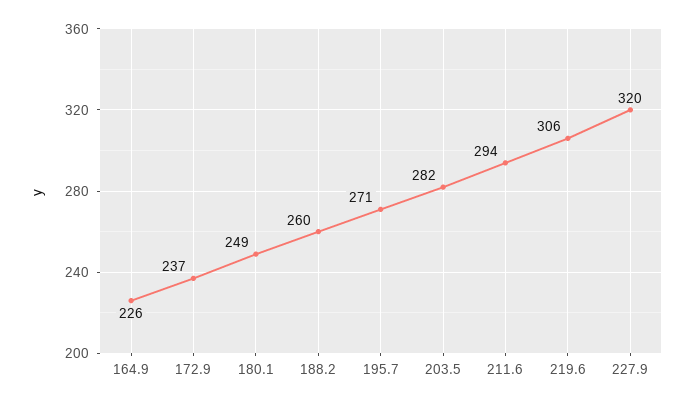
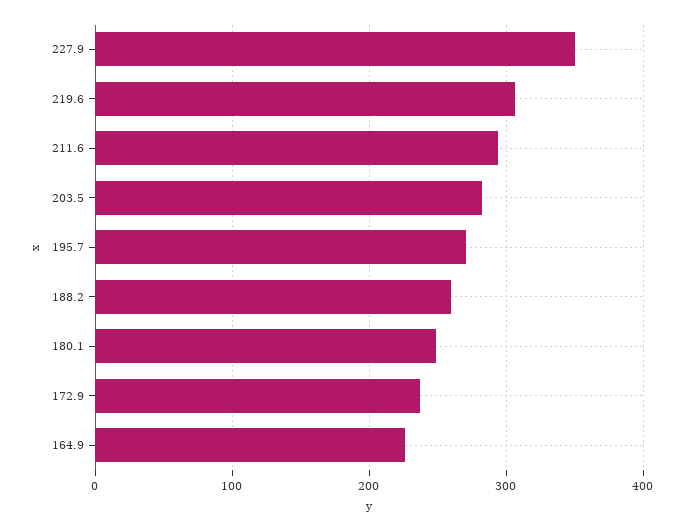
  {
    "164.9": 226,
    "172.9": 237,
    "180.1": 249,
    "188.2": 260,
    "195.7": 271,
    "203.5": 282,
    "211.6": 294,
    "219.6": 306,
-   "227.9": 320
+   "227.9": 350
  }

